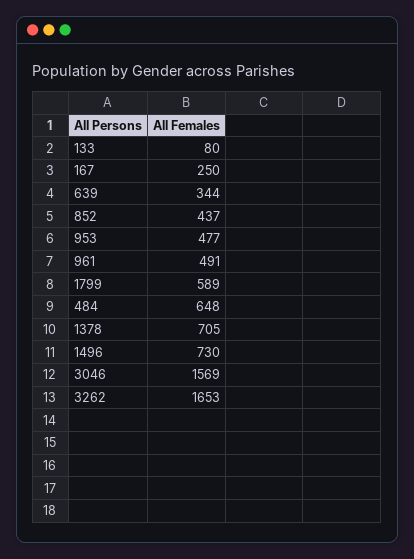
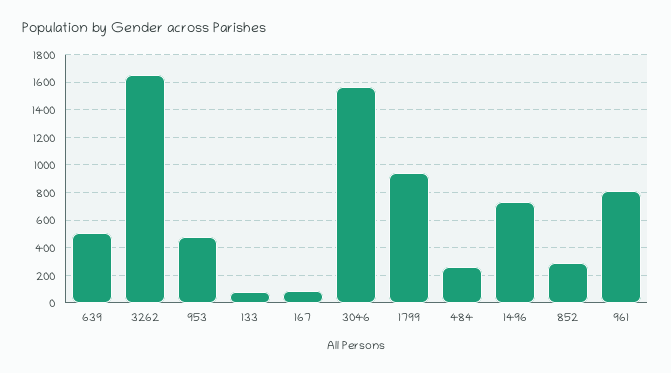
  {
    "133": 80,
-   "167": 250,
+   "167": 100,
-   "639": 344,
+   "639": 500,
-   "852": 437,
+   "852": 300,
    "953": 477,
-   "961": 491,
+   "961": 800,
-   "1799": 589,
+   "1799": 950,
-   "484": 648,
+   "484": 250,
-   "1378": 705,
    "1496": 730,
    "3046": 1569,
    "3262": 1653
  }

